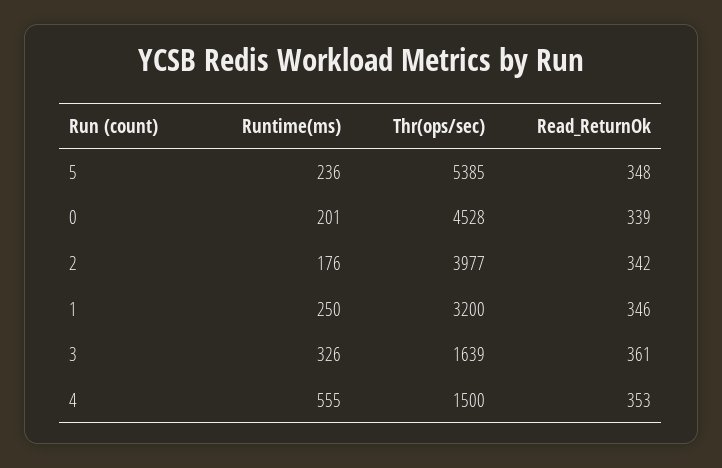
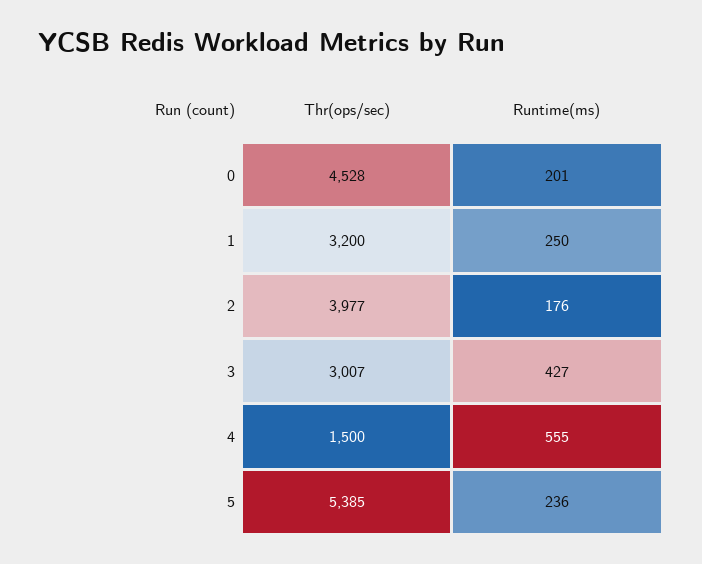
  {
    "Runtime(ms)": {
      "5": 236,
      "0": 201,
      "2": 176,
      "1": 250,
-     "3": 326,
+     "3": 427,
      "4": 555
    },
    "Thr(ops/sec)": {
      "5": 5385,
      "0": 4528,
      "2": 3977,
      "1": 3200,
-     "3": 1639,
+     "3": 3007,
      "4": 1500
-   },
+   }
-   "Read_ReturnOk": {
-     "5": 348,
-     "0": 339,
-     "2": 342,
-     "1": 346,
-     "3": 361,
-     "4": 353
-   }
  }

